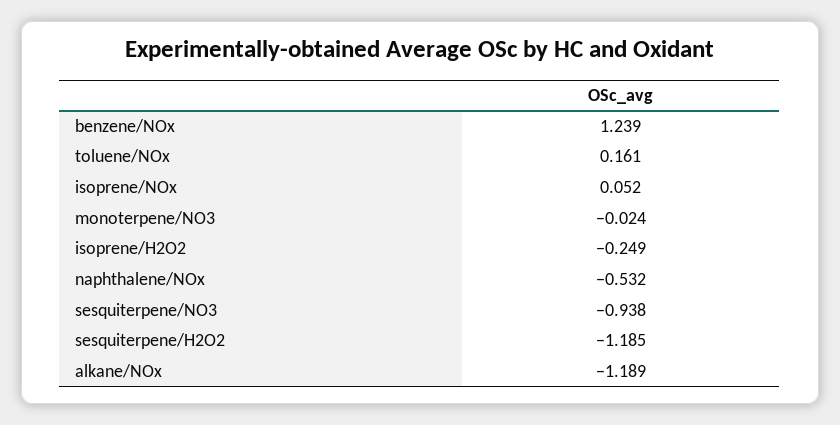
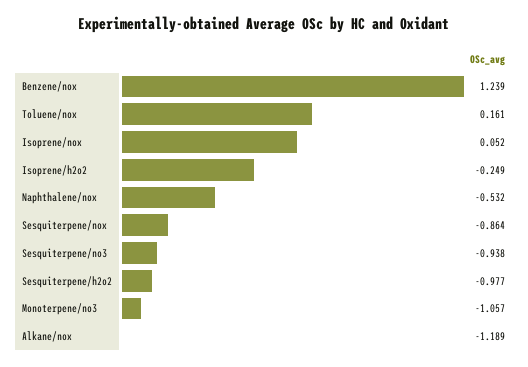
  {
    "benzene/NOx": 1.239,
    "toluene/NOx": 0.161,
    "isoprene/NOx": 0.052,
-   "monoterpene/NO3": -0.024,
+   "monoterpene/NO3": -1.057,
    "isoprene/H2O2": -0.249,
    "naphthalene/NOx": -0.532,
    "sesquiterpene/NO3": -0.938,
-   "sesquiterpene/H2O2": -1.185,
+   "sesquiterpene/H2O2": -0.977,
-   "alkane/NOx": -1.189
+   "alkane/NOx": -1.189,
+   "Sesquiterpene/nox": -0.864
  }

